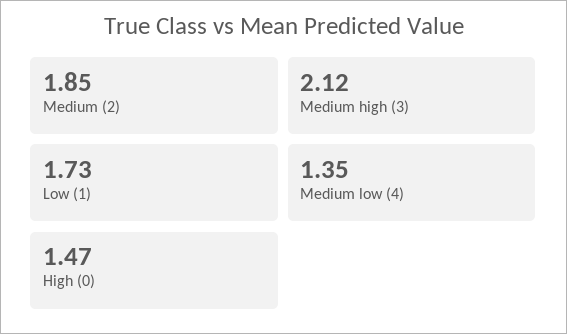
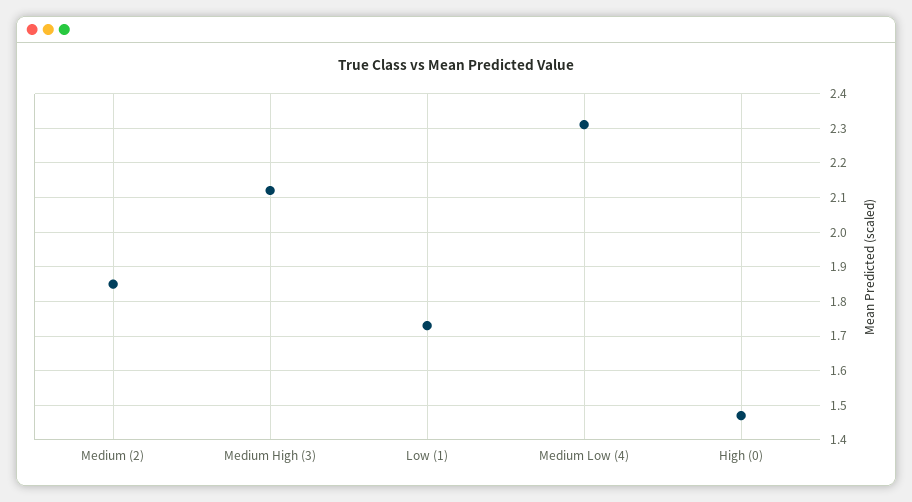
  {
    "Medium (2)": 1.85,
    "Medium high (3)": 2.12,
    "Low (1)": 1.73,
-   "Medium low (4)": 1.35,
+   "Medium low (4)": 2.3,
    "High (0)": 1.47
  }

